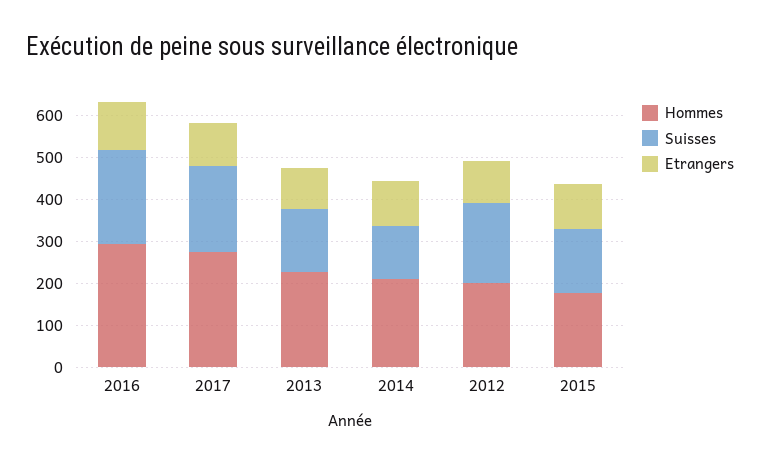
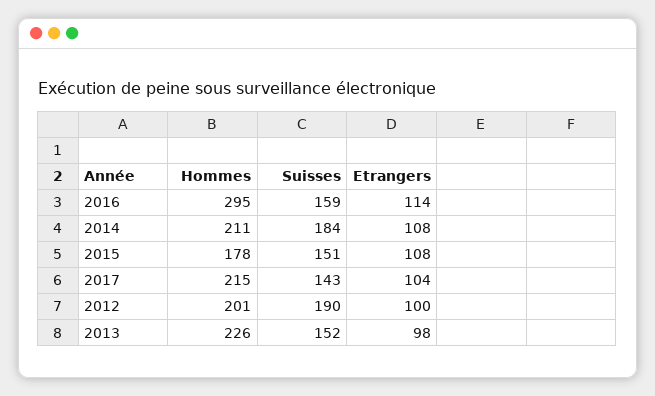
  {
    "Hommes": {
      "2016": 295,
-     "2017": 280,
+     "2017": 215,
      "2013": 226,
      "2014": 211,
      "2012": 201,
      "2015": 178
    },
    "Suisses": {
-     "2016": 220,
+     "2016": 159,
-     "2017": 200,
+     "2017": 143,
      "2013": 152,
-     "2014": 120,
+     "2014": 184,
      "2012": 190,
      "2015": 151
    },
    "Etrangers": {
      "2016": 114,
      "2017": 104,
      "2013": 98,
      "2014": 108,
      "2012": 100,
      "2015": 108
    }
  }

